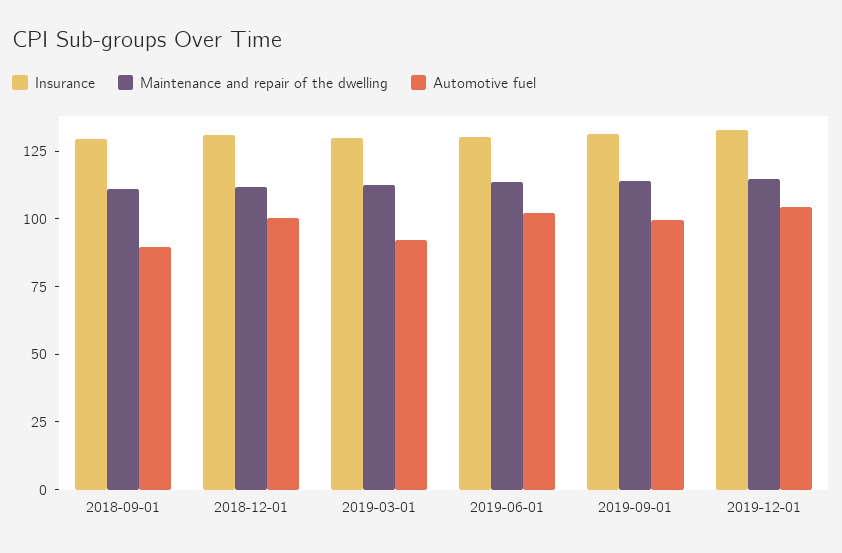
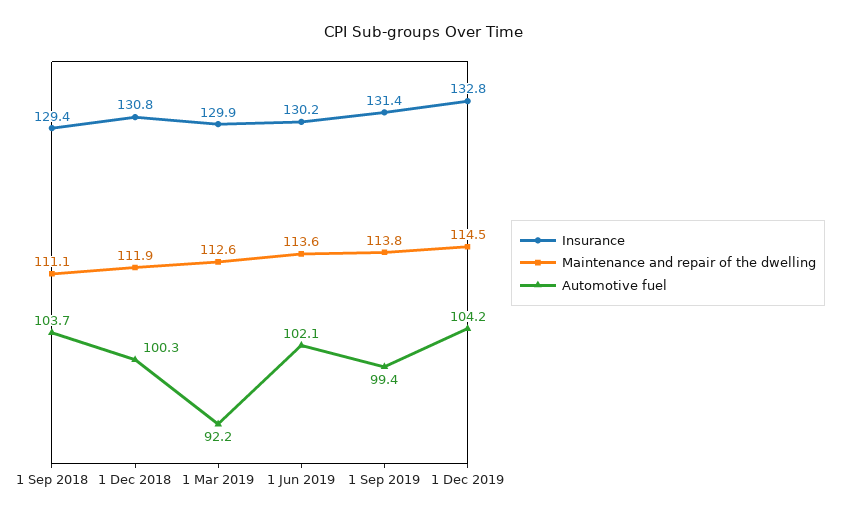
  {
    "Insurance": {
      "2018-09-01": 129.4,
      "2018-12-01": 130.8,
      "2019-03-01": 129.9,
      "2019-06-01": 130.2,
      "2019-09-01": 131.4,
      "2019-12-01": 132.8
    },
    "Maintenance and repair of the dwelling": {
      "2018-09-01": 111.1,
      "2018-12-01": 111.9,
      "2019-03-01": 112.6,
      "2019-06-01": 113.6,
      "2019-09-01": 113.8,
      "2019-12-01": 114.5
    },
    "Automotive fuel": {
-     "2018-09-01": 90,
+     "2018-09-01": 103.7,
      "2018-12-01": 100.3,
      "2019-03-01": 92.2,
      "2019-06-01": 102.1,
      "2019-09-01": 99.4,
      "2019-12-01": 104.2
    }
  }

